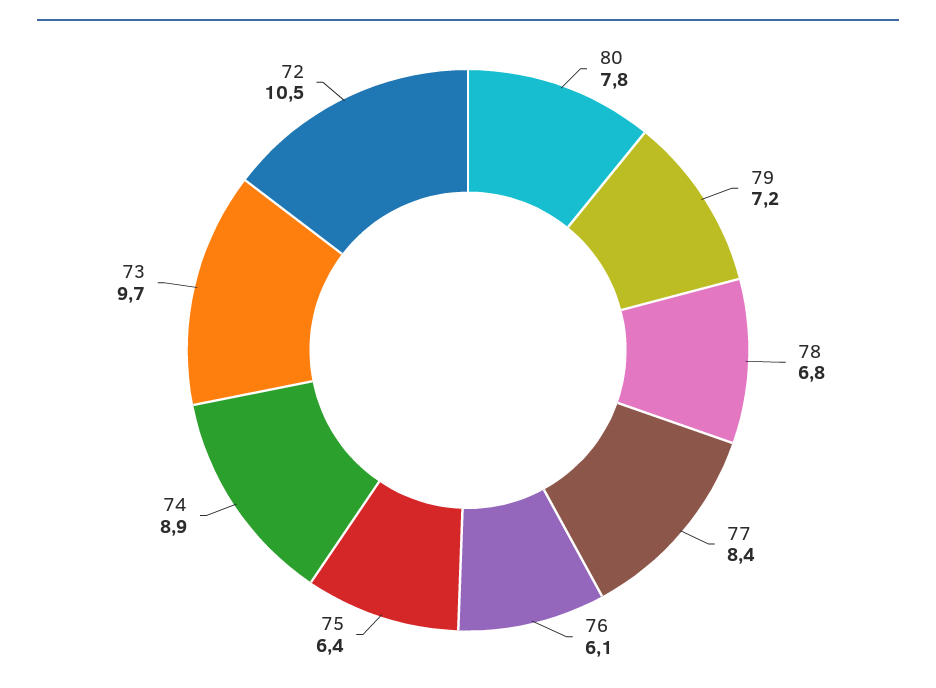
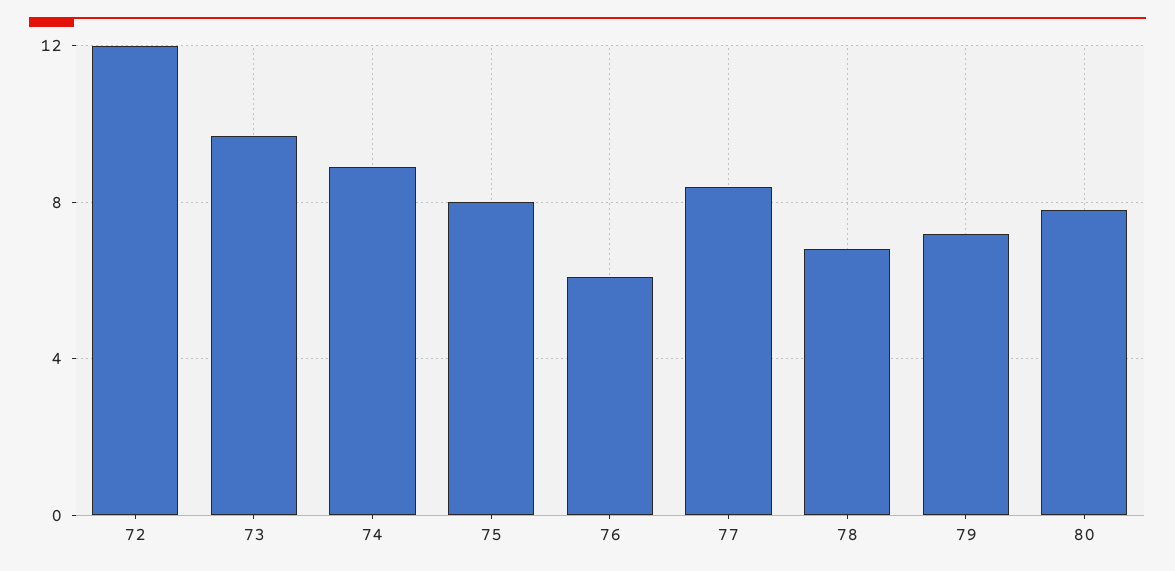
  {
    "80": 7.8,
    "79": 7.2,
    "78": 6.8,
    "77": 8.4,
    "76": 6.1,
-   "75": 6.4,
+   "75": 8,
    "74": 8.9,
    "73": 9.7,
-   "72": 10.5
+   "72": 12
  }

